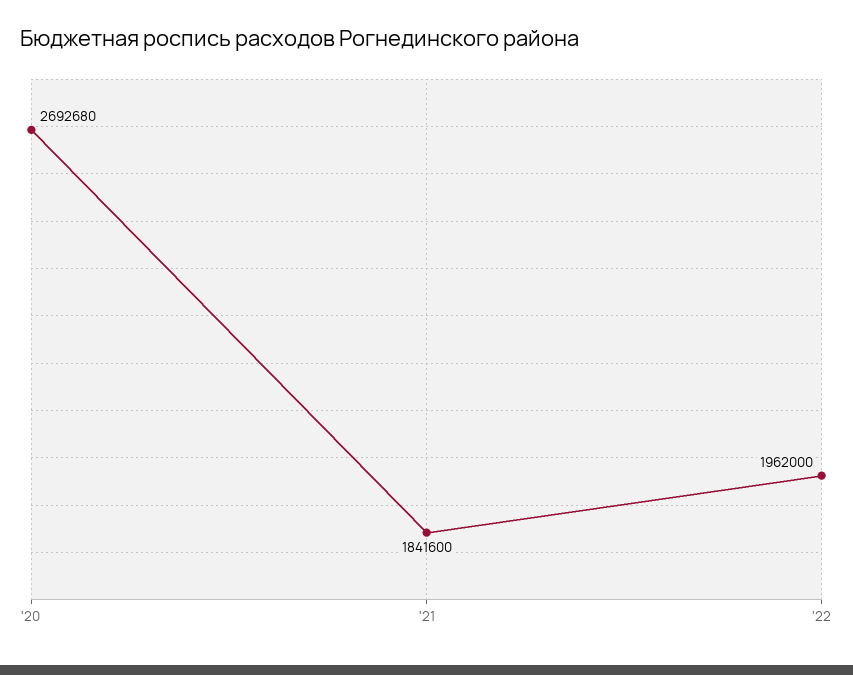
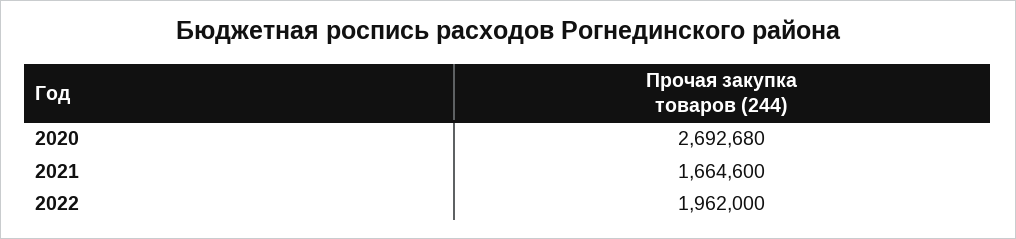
  {
    "'20": 2692680,
-   "'21": 1841600,
+   "'21": 1664600,
    "'22": 1962000
  }

